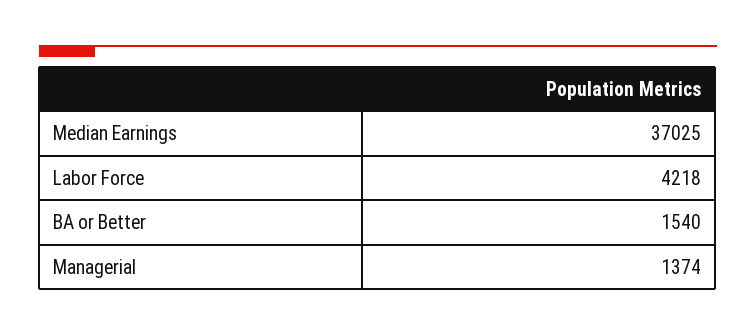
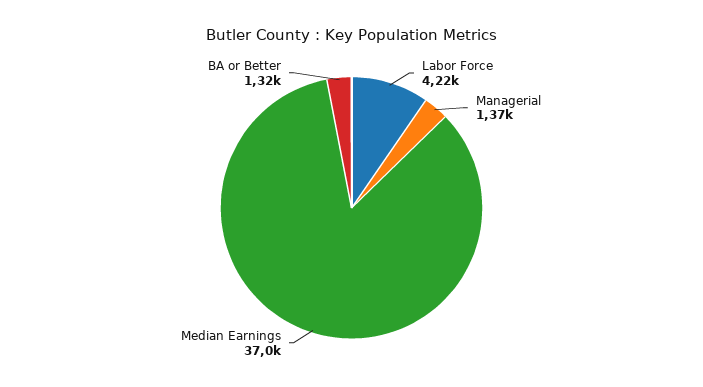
  {
    "Median Earnings": 37025,
    "Labor Force": 4218,
-   "BA or Better": 1540,
+   "BA or Better": 1320,
    "Managerial": 1374
  }

